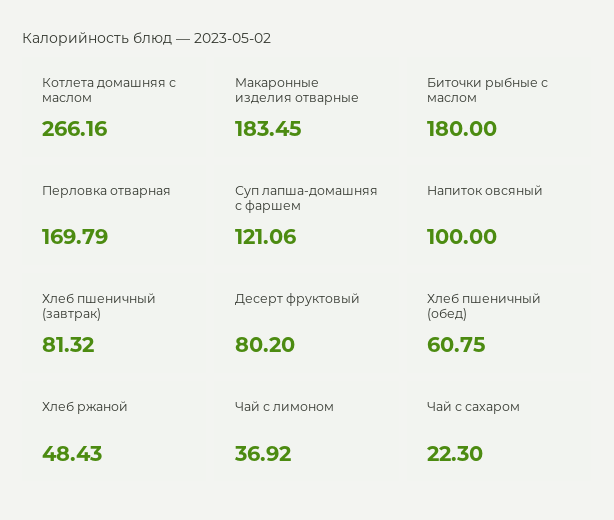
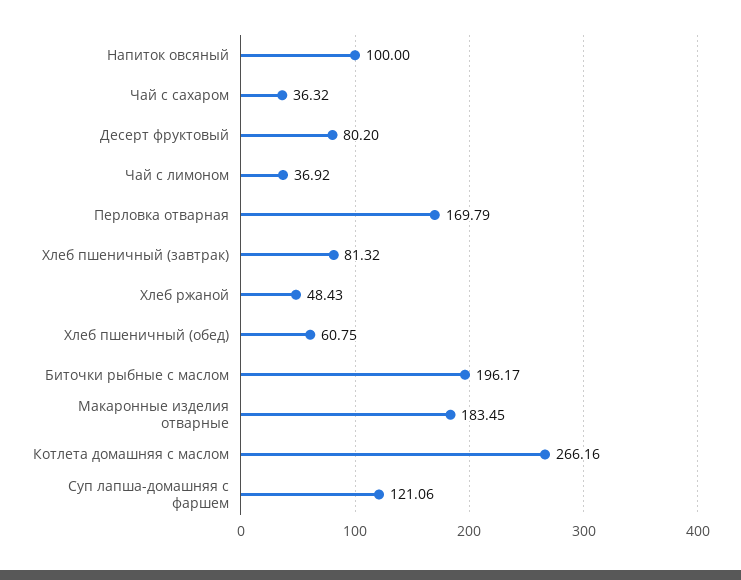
  {
    "Котлета домашняя с маслом": 266.16,
    "Макаронные изделия отварные": 183.45,
-   "Биточки рыбные с маслом": 180,
+   "Биточки рыбные с маслом": 196.17,
    "Перловка отварная": 169.79,
    "Суп лапша-домашняя с фаршем": 121.06,
    "Напиток овсяный": 100,
    "Хлеб пшеничный (завтрак)": 81.32,
    "Десерт фруктовый": 80.2,
    "Хлеб пшеничный (обед)": 60.75,
    "Хлеб ржаной": 48.43,
    "Чай с лимоном": 36.92,
-   "Чай с сахаром": 22.3
+   "Чай с сахаром": 36.32
  }

